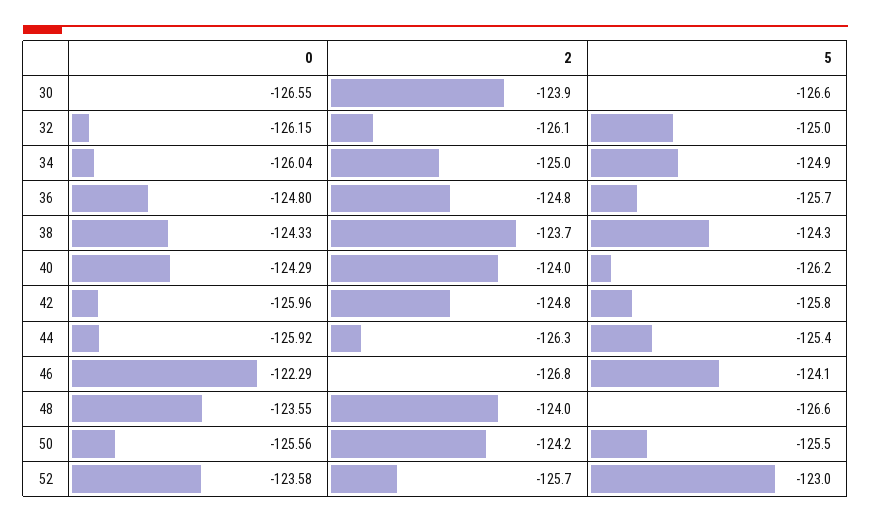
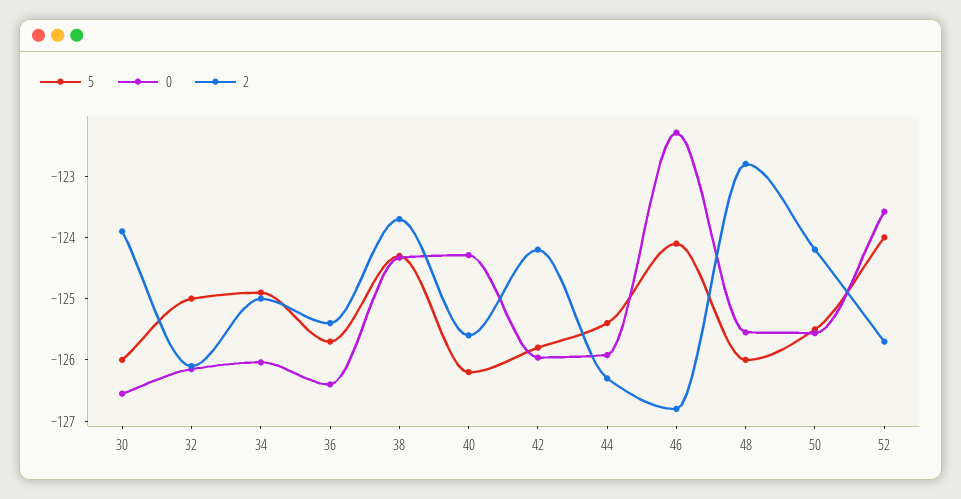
  {
    "0": {
      "30": -126.55,
      "32": -126.15,
      "34": -126.04,
-     "36": -124.8,
+     "36": -126.4,
      "38": -124.33,
      "40": -124.29,
      "42": -125.96,
      "44": -125.92,
      "46": -122.29,
-     "48": -123.55,
+     "48": -125.6,
      "50": -125.56,
      "52": -123.58
    },
    "2": {
      "30": -123.9,
      "32": -126.1,
      "34": -125,
-     "36": -124.8,
+     "36": -125.4,
      "38": -123.7,
-     "40": -124,
+     "40": -125.6,
-     "42": -124.8,
+     "42": -124.2,
      "44": -126.3,
      "46": -126.8,
-     "48": -124,
+     "48": -122.8,
      "50": -124.2,
      "52": -125.7
    },
    "5": {
-     "30": -126.6,
+     "30": -126,
      "32": -125,
      "34": -124.9,
      "36": -125.7,
      "38": -124.3,
      "40": -126.2,
      "42": -125.8,
      "44": -125.4,
      "46": -124.1,
-     "48": -126.6,
+     "48": -126,
      "50": -125.5,
-     "52": -123
+     "52": -124
    }
  }

